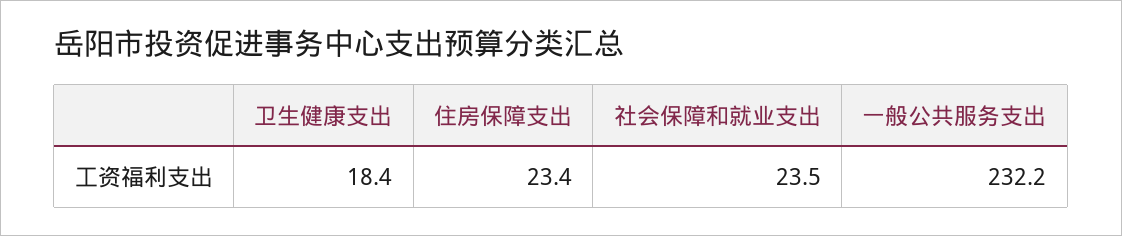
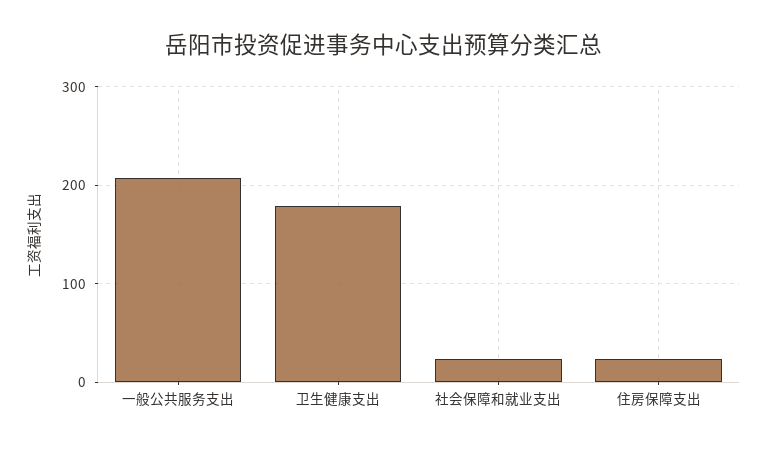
  {
-   "卫生健康支出": 18.4,
+   "卫生健康支出": 180,
    "住房保障支出": 23.4,
    "社会保障和就业支出": 23.5,
-   "一般公共服务支出": 232.2
+   "一般公共服务支出": 210
  }

